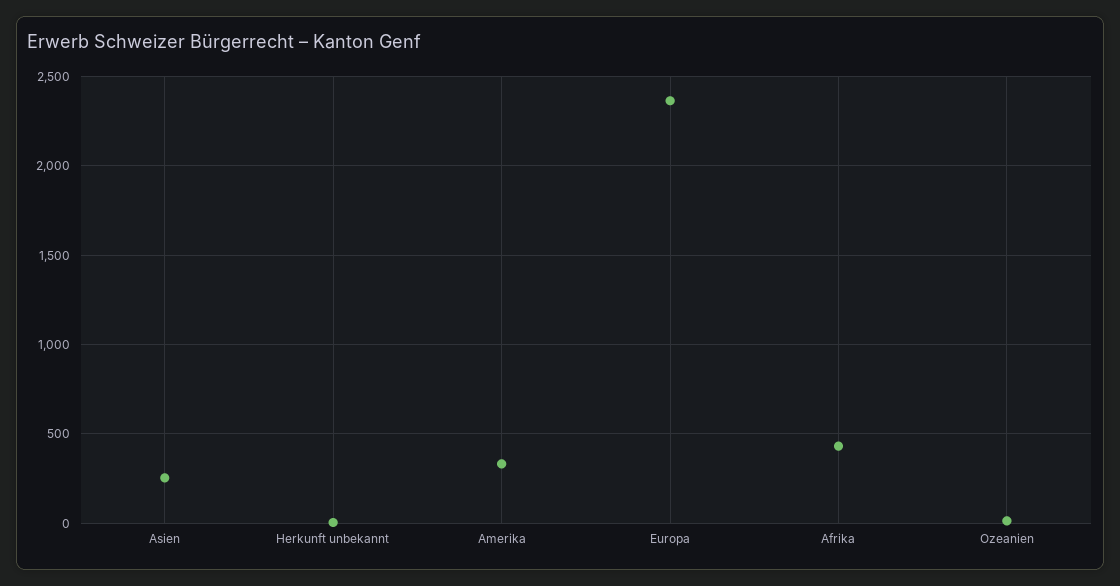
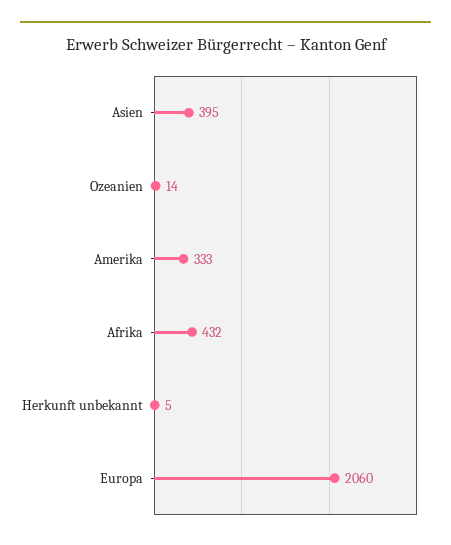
  {
-   "Asien": 250,
+   "Asien": 395,
    "Herkunft unbekannt": 5,
    "Amerika": 333,
-   "Europa": 2350,
+   "Europa": 2060,
    "Afrika": 432,
    "Ozeanien": 14
  }

